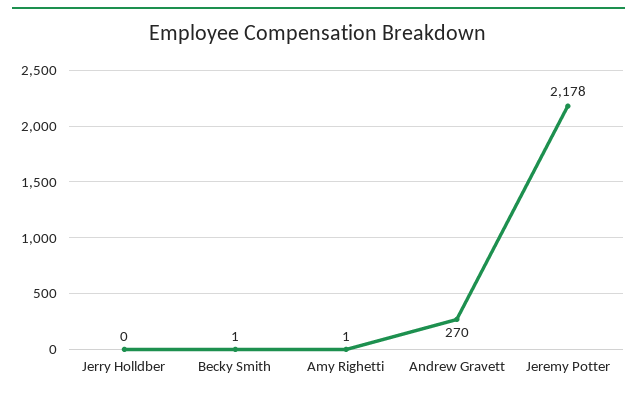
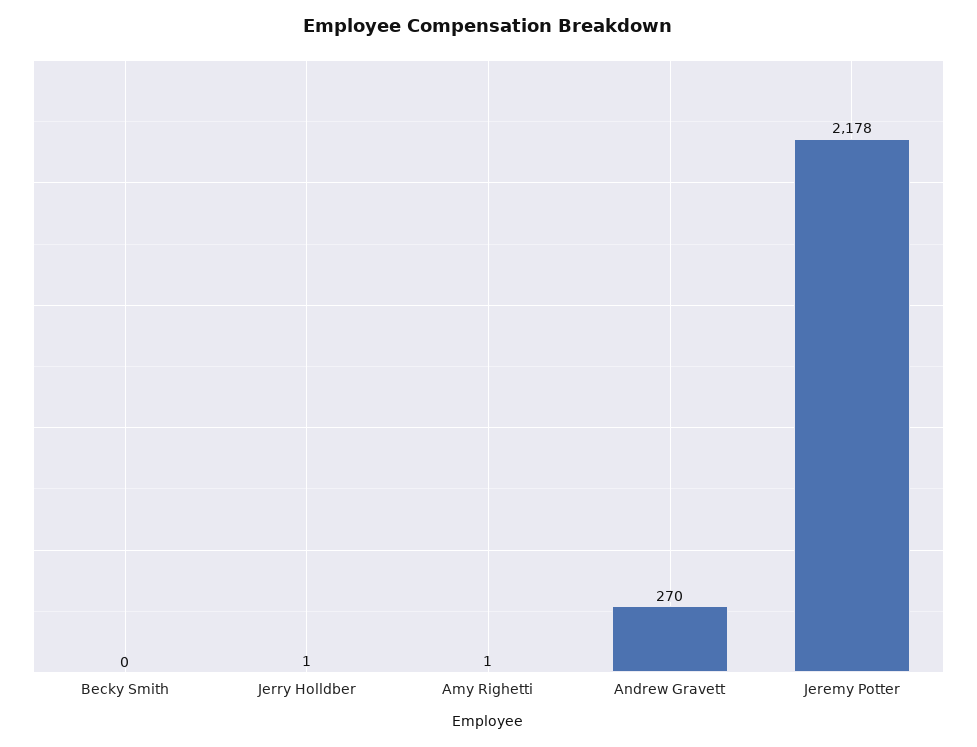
  {
-   "Jerry Holldber": 0,
+   "Jerry Holldber": 1,
-   "Becky Smith": 1,
+   "Becky Smith": 0,
    "Amy Righetti": 1,
    "Andrew Gravett": 270,
    "Jeremy Potter": 2178
  }

